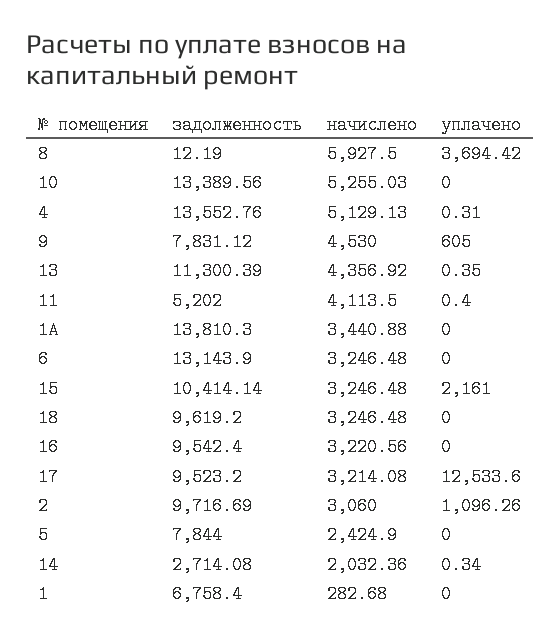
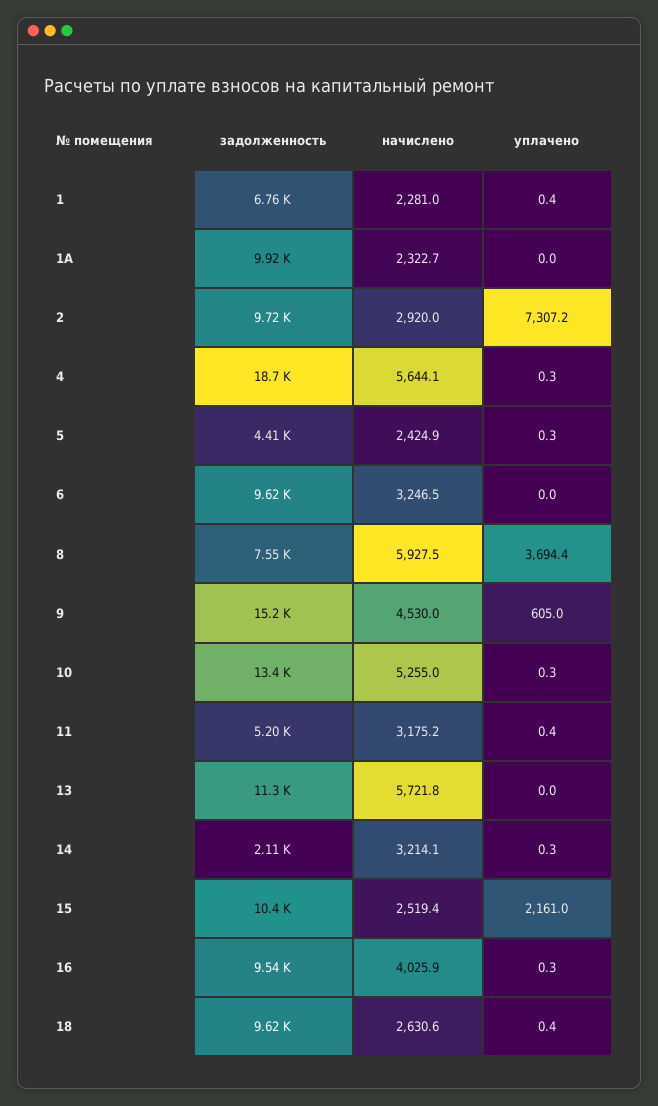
  {
    "задолженность": {
-     "8": 12.19,
+     "8": 7550,
      "10": 13389.56,
-     "4": 13552.76,
+     "4": 18700,
-     "9": 7831.12,
+     "9": 15200,
      "13": 11300.39,
      "11": 5202,
-     "1А": 13810.3,
+     "1А": 9920,
-     "6": 13143.9,
+     "6": 9620,
      "15": 10414.14,
      "18": 9619.2,
      "16": 9542.4,
-     "17": 9523.2,
      "2": 9716.69,
-     "5": 7844,
+     "5": 4410,
-     "14": 2714.08,
+     "14": 2110,
      "1": 6758.4
    },
    "начислено": {
      "8": 5927.5,
      "10": 5255.03,
-     "4": 5129.13,
+     "4": 5644.1,
      "9": 4530,
-     "13": 4356.92,
+     "13": 5721.8,
-     "11": 4113.5,
+     "11": 3175.2,
-     "1А": 3440.88,
+     "1А": 2322.7,
      "6": 3246.48,
-     "15": 3246.48,
+     "15": 2519.4,
-     "18": 3246.48,
+     "18": 2630.6,
-     "16": 3220.56,
+     "16": 4025.9,
-     "17": 3214.08,
-     "2": 3060,
+     "2": 2920,
      "5": 2424.9,
-     "14": 2032.36,
+     "14": 3214.1,
-     "1": 282.68
+     "1": 2281
    },
    "уплачено": {
      "8": 3694.42,
-     "10": 0,
+     "10": 0.3,
      "4": 0.31,
      "9": 605,
-     "13": 0.35,
+     "13": 0,
      "11": 0.4,
      "1А": 0,
      "6": 0,
      "15": 2161,
-     "18": 0,
+     "18": 0.4,
-     "16": 0,
+     "16": 0.3,
-     "17": 12533.6,
-     "2": 1096.26,
+     "2": 7307.2,
-     "5": 0,
+     "5": 0.3,
      "14": 0.34,
-     "1": 0
+     "1": 0.4
    }
  }

